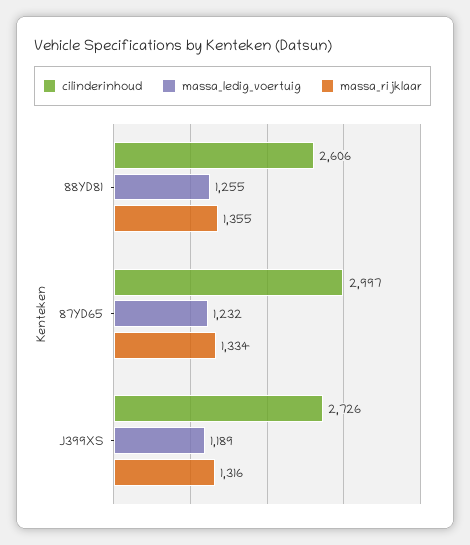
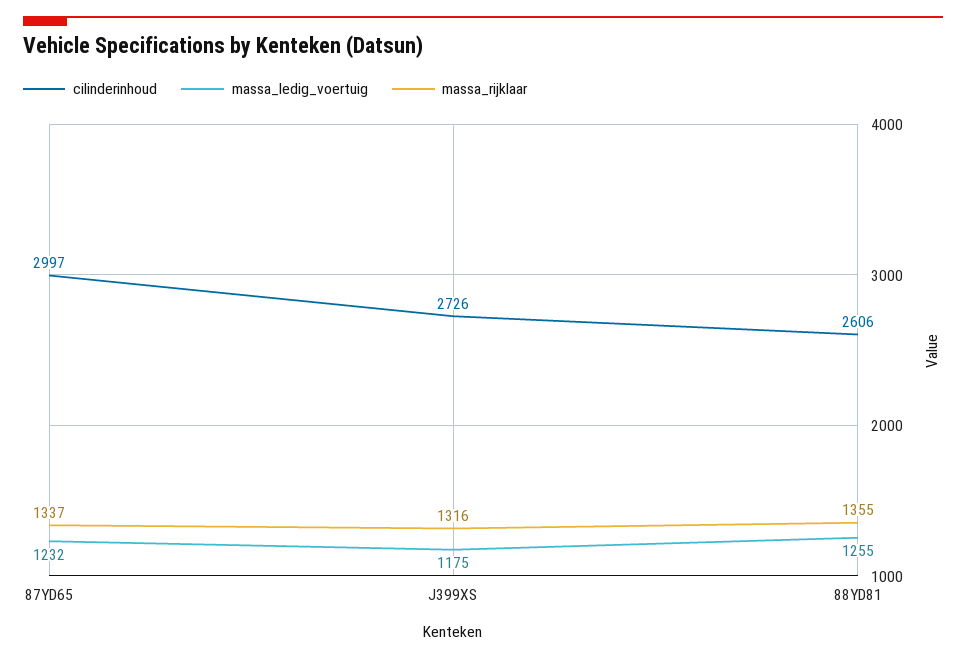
  {
    "cilinderinhoud": {
      "88YD81": 2606,
      "87YD65": 2997,
      "J399XS": 2726
    },
    "massa_ledig_voertuig": {
      "88YD81": 1255,
      "87YD65": 1232,
-     "J399XS": 1189
+     "J399XS": 1175
    },
    "massa_rijklaar": {
      "88YD81": 1355,
-     "87YD65": 1334,
+     "87YD65": 1337,
      "J399XS": 1316
    }
  }

